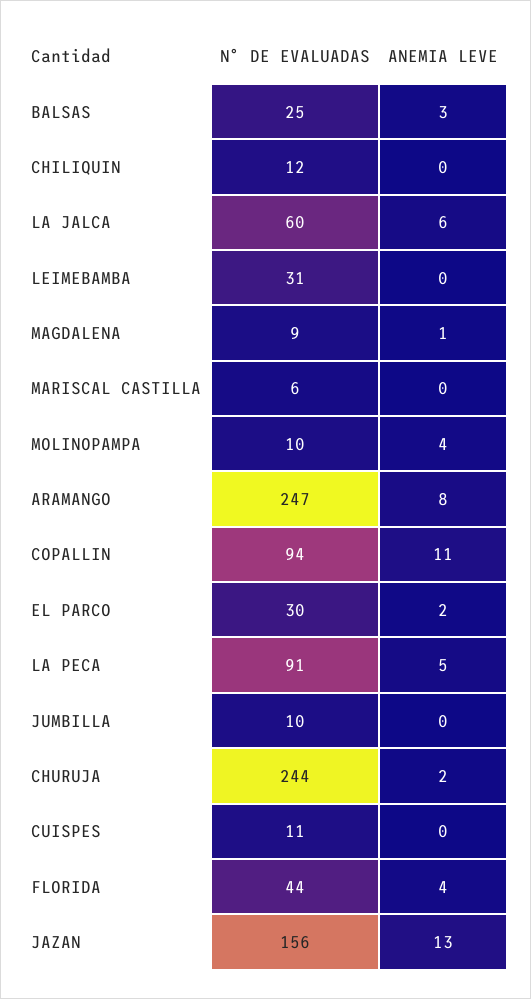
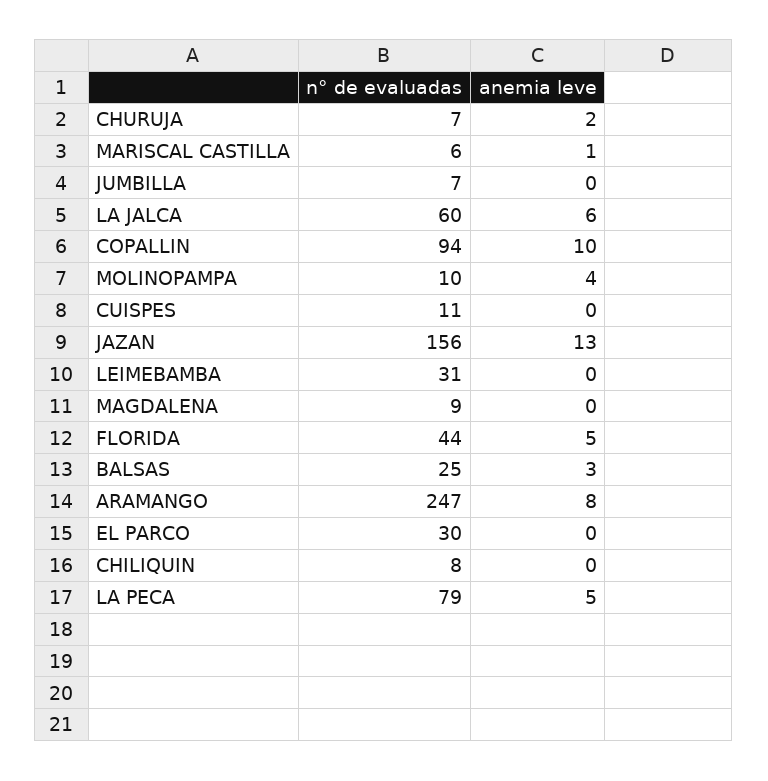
  {
    "N° DE EVALUADAS": {
      "BALSAS": 25,
-     "CHILIQUIN": 12,
+     "CHILIQUIN": 8,
      "LA JALCA": 60,
      "LEIMEBAMBA": 31,
      "MAGDALENA": 9,
      "MARISCAL CASTILLA": 6,
      "MOLINOPAMPA": 10,
      "ARAMANGO": 247,
      "COPALLIN": 94,
      "EL PARCO": 30,
-     "LA PECA": 91,
+     "LA PECA": 79,
-     "JUMBILLA": 10,
+     "JUMBILLA": 7,
-     "CHURUJA": 244,
+     "CHURUJA": 7,
      "CUISPES": 11,
      "FLORIDA": 44,
      "JAZAN": 156
    },
    "ANEMIA LEVE": {
      "BALSAS": 3,
      "CHILIQUIN": 0,
      "LA JALCA": 6,
      "LEIMEBAMBA": 0,
-     "MAGDALENA": 1,
+     "MAGDALENA": 0,
-     "MARISCAL CASTILLA": 0,
+     "MARISCAL CASTILLA": 1,
      "MOLINOPAMPA": 4,
      "ARAMANGO": 8,
-     "COPALLIN": 11,
+     "COPALLIN": 10,
-     "EL PARCO": 2,
+     "EL PARCO": 0,
      "LA PECA": 5,
      "JUMBILLA": 0,
      "CHURUJA": 2,
      "CUISPES": 0,
-     "FLORIDA": 4,
+     "FLORIDA": 5,
      "JAZAN": 13
    }
  }

